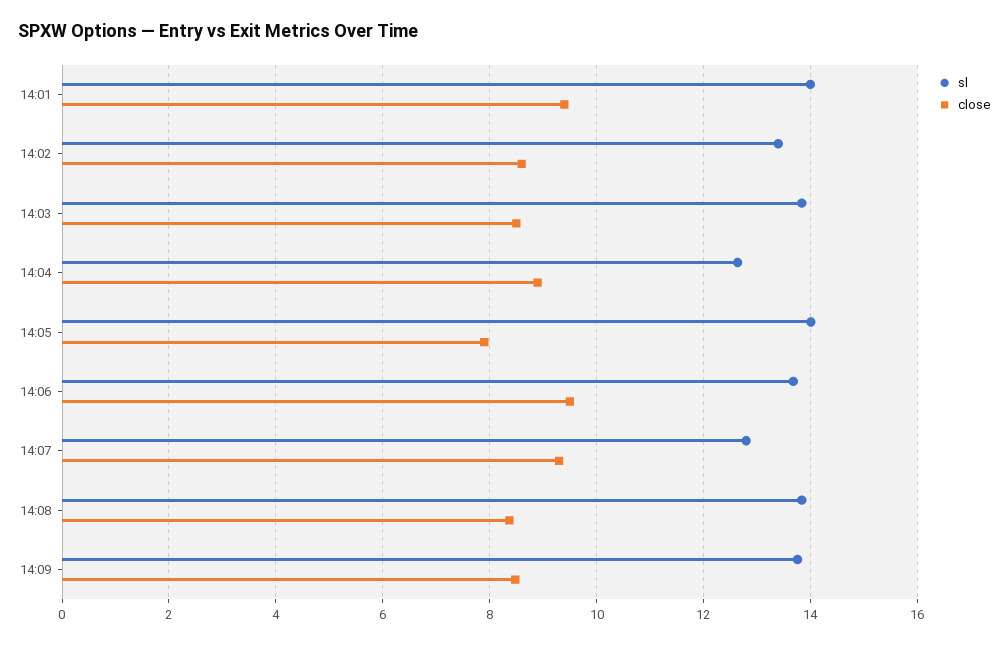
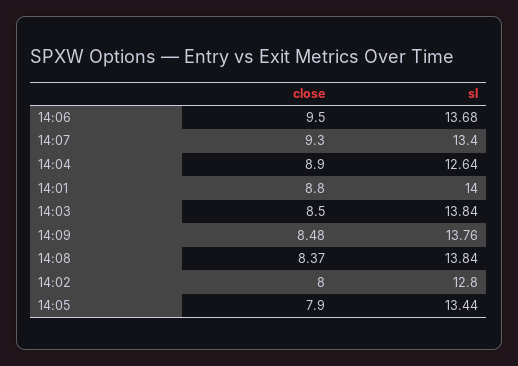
  {
    "sl": {
      "14:01": 14,
-     "14:02": 13.4,
+     "14:02": 12.8,
      "14:03": 13.84,
      "14:04": 12.64,
-     "14:05": 14,
+     "14:05": 13.44,
      "14:06": 13.68,
-     "14:07": 12.8,
+     "14:07": 13.4,
      "14:08": 13.84,
      "14:09": 13.76
    },
    "close": {
-     "14:01": 9.4,
+     "14:01": 8.8,
-     "14:02": 8.6,
+     "14:02": 8,
      "14:03": 8.5,
      "14:04": 8.9,
      "14:05": 7.9,
      "14:06": 9.5,
      "14:07": 9.3,
      "14:08": 8.37,
      "14:09": 8.48
    }
  }

